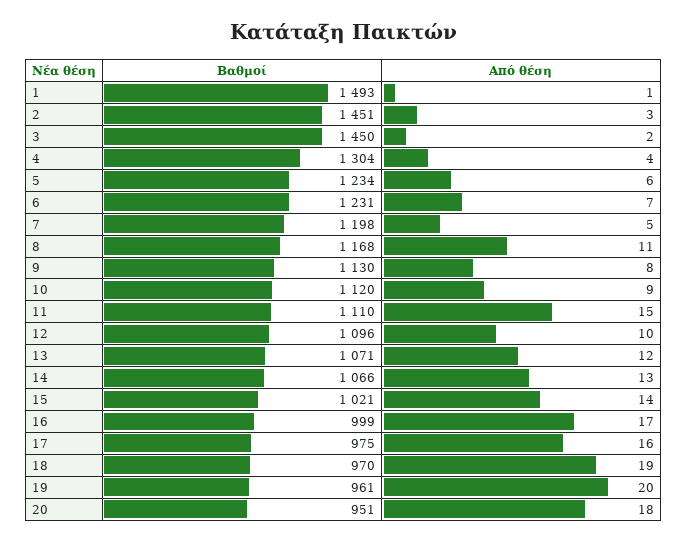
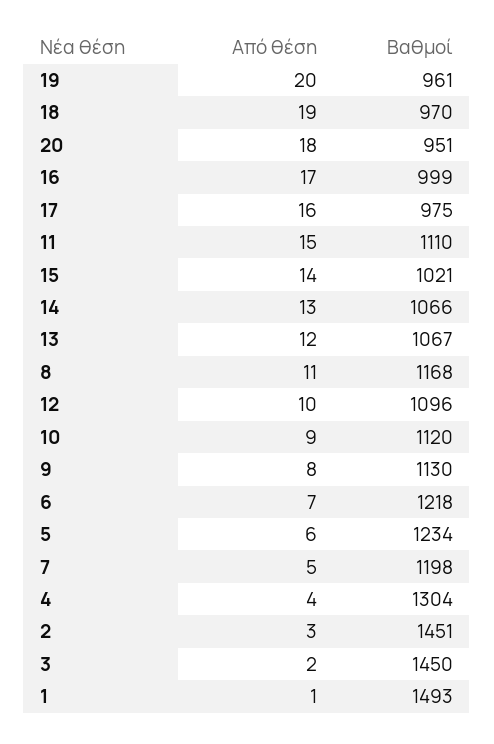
  {
    "Βαθμοί": {
      "1": 1493,
      "2": 1451,
      "3": 1450,
      "4": 1304,
      "5": 1234,
-     "6": 1231,
+     "6": 1218,
      "7": 1198,
      "8": 1168,
      "9": 1130,
      "10": 1120,
      "11": 1110,
      "12": 1096,
-     "13": 1071,
+     "13": 1067,
      "14": 1066,
      "15": 1021,
      "16": 999,
      "17": 975,
      "18": 970,
      "19": 961,
      "20": 951
    },
    "Από θέση": {
      "1": 1,
      "2": 3,
      "3": 2,
      "4": 4,
      "5": 6,
      "6": 7,
      "7": 5,
      "8": 11,
      "9": 8,
      "10": 9,
      "11": 15,
      "12": 10,
      "13": 12,
      "14": 13,
      "15": 14,
      "16": 17,
      "17": 16,
      "18": 19,
      "19": 20,
      "20": 18
    }
  }

